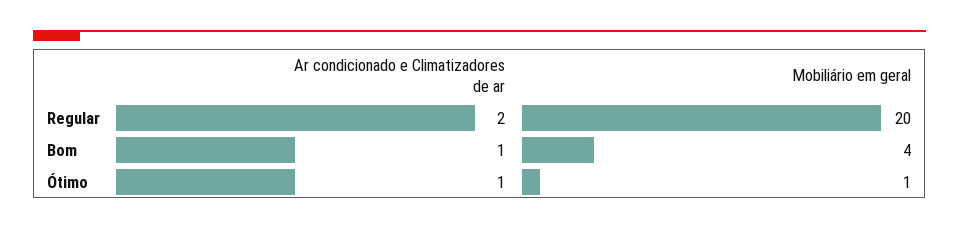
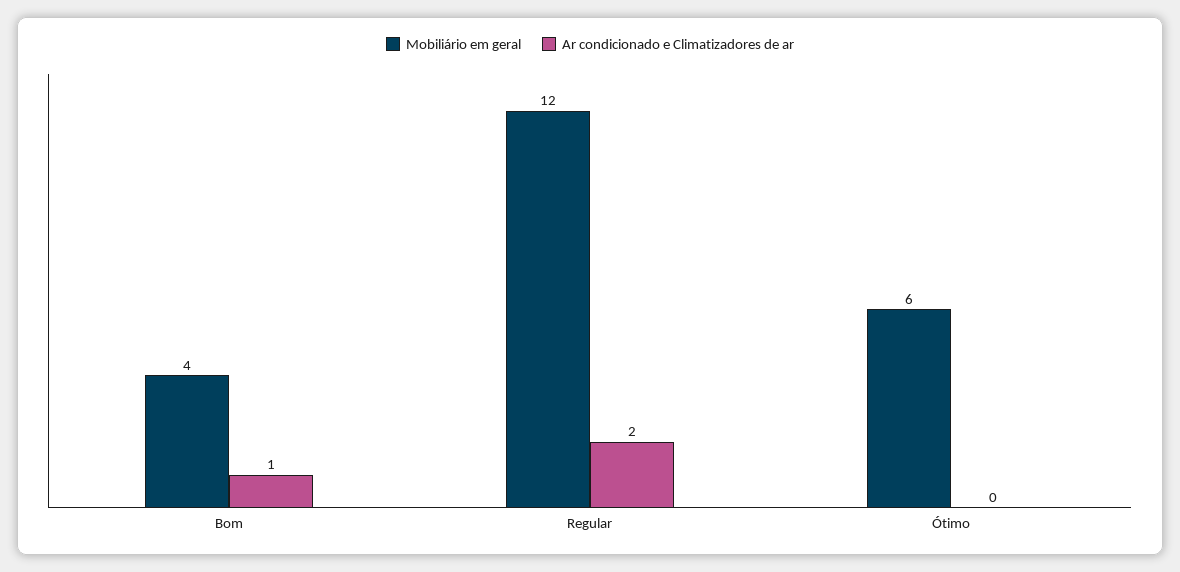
  {
    "Ar condicionado e Climatizadores de ar": {
      "Regular": 2,
      "Bom": 1,
-     "Ótimo": 1
+     "Ótimo": 0
    },
    "Mobiliário em geral": {
-     "Regular": 20,
+     "Regular": 12,
      "Bom": 4,
-     "Ótimo": 1
+     "Ótimo": 6
    }
  }

